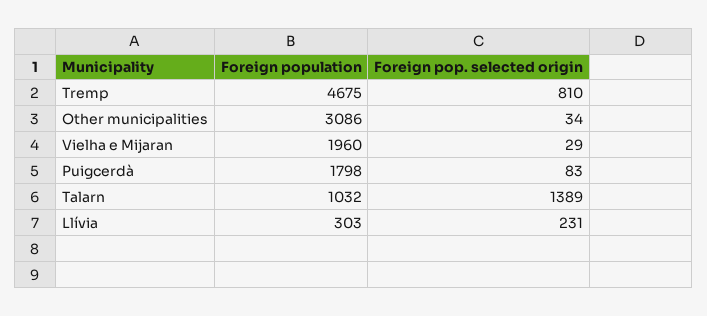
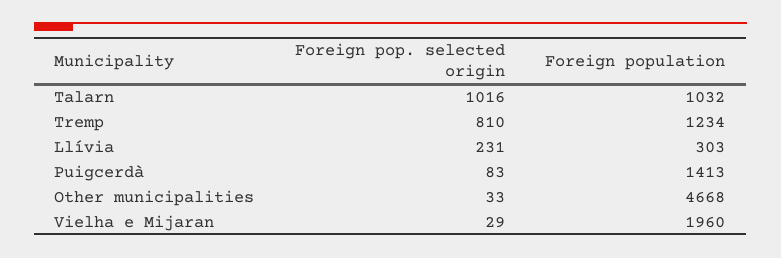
  {
    "Foreign population": {
-     "Tremp": 4675,
+     "Tremp": 1234,
-     "Other municipalities": 3086,
+     "Other municipalities": 4668,
      "Vielha e Mijaran": 1960,
-     "Puigcerdà": 1798,
+     "Puigcerdà": 1413,
      "Talarn": 1032,
      "Llívia": 303
    },
    "Foreign pop. selected origin": {
      "Tremp": 810,
-     "Other municipalities": 34,
+     "Other municipalities": 33,
      "Vielha e Mijaran": 29,
      "Puigcerdà": 83,
-     "Talarn": 1389,
+     "Talarn": 1016,
      "Llívia": 231
    }
  }

